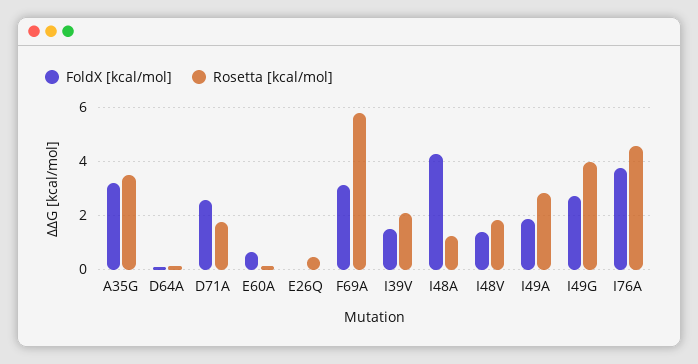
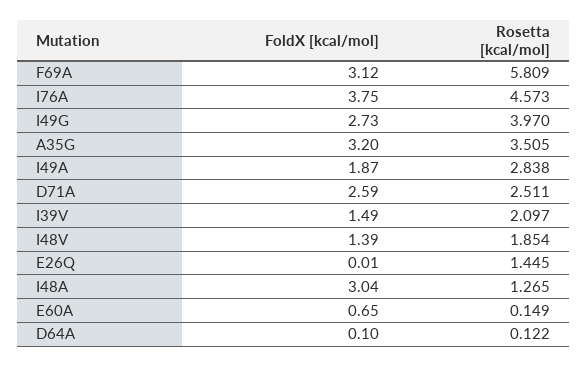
  {
    "FoldX [kcal/mol]": {
      "A35G": 3.2,
      "D64A": 0.1,
      "D71A": 2.59,
      "E60A": 0.65,
      "E26Q": 0.01,
      "F69A": 3.12,
      "I39V": 1.49,
-     "I48A": 4.25,
+     "I48A": 3.04,
      "I48V": 1.39,
      "I49A": 1.87,
      "I49G": 2.73,
      "I76A": 3.75
    },
    "Rosetta [kcal/mol]": {
      "A35G": 3.505,
      "D64A": 0.122,
-     "D71A": 1.75,
+     "D71A": 2.511,
      "E60A": 0.149,
-     "E26Q": 0.5,
+     "E26Q": 1.445,
      "F69A": 5.809,
      "I39V": 2.097,
      "I48A": 1.265,
      "I48V": 1.854,
      "I49A": 2.838,
      "I49G": 3.97,
      "I76A": 4.573
    }
  }

